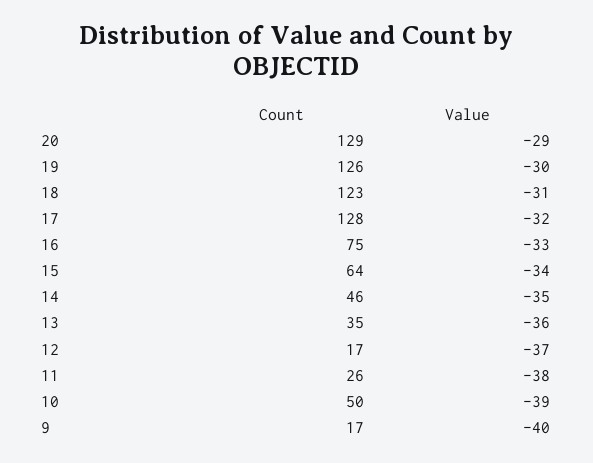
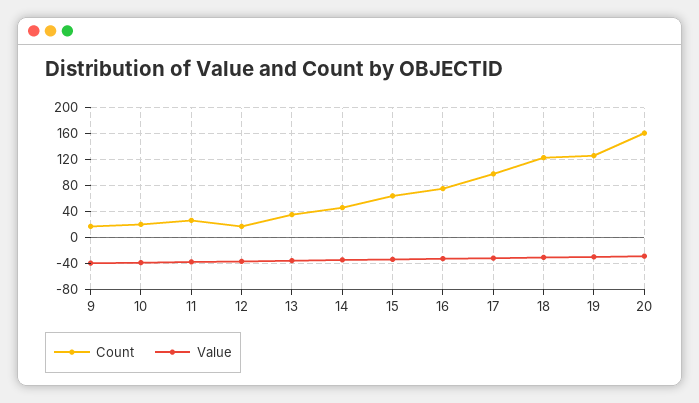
  {
    "Count": {
-     "20": 129,
+     "20": 160,
      "19": 126,
      "18": 123,
-     "17": 128,
+     "17": 100,
      "16": 75,
      "15": 64,
      "14": 46,
      "13": 35,
      "12": 17,
      "11": 26,
-     "10": 50,
+     "10": 20,
      "9": 17
    },
    "Value": {
      "20": -29,
      "19": -30,
      "18": -31,
      "17": -32,
      "16": -33,
      "15": -34,
      "14": -35,
      "13": -36,
      "12": -37,
      "11": -38,
      "10": -39,
      "9": -40
    }
  }

